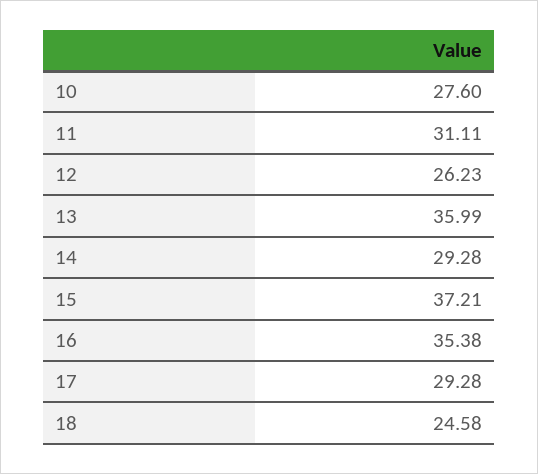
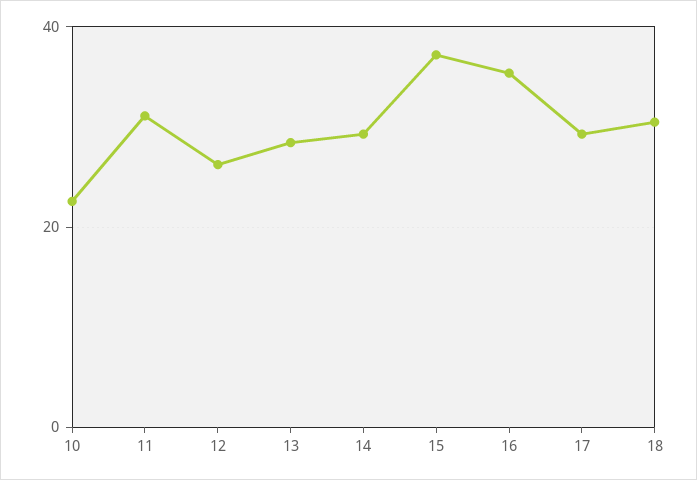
  {
-   "10": 27.6,
+   "10": 22,
    "11": 31.11,
    "12": 26.23,
-   "13": 35.99,
+   "13": 28,
    "14": 29.28,
    "15": 37.21,
    "16": 35.38,
    "17": 29.28,
-   "18": 24.58
+   "18": 30
  }

